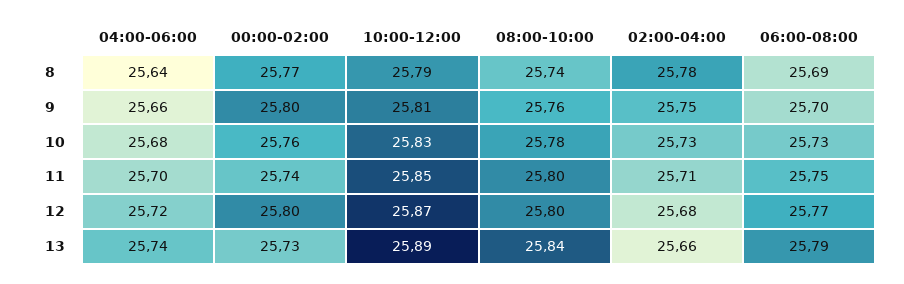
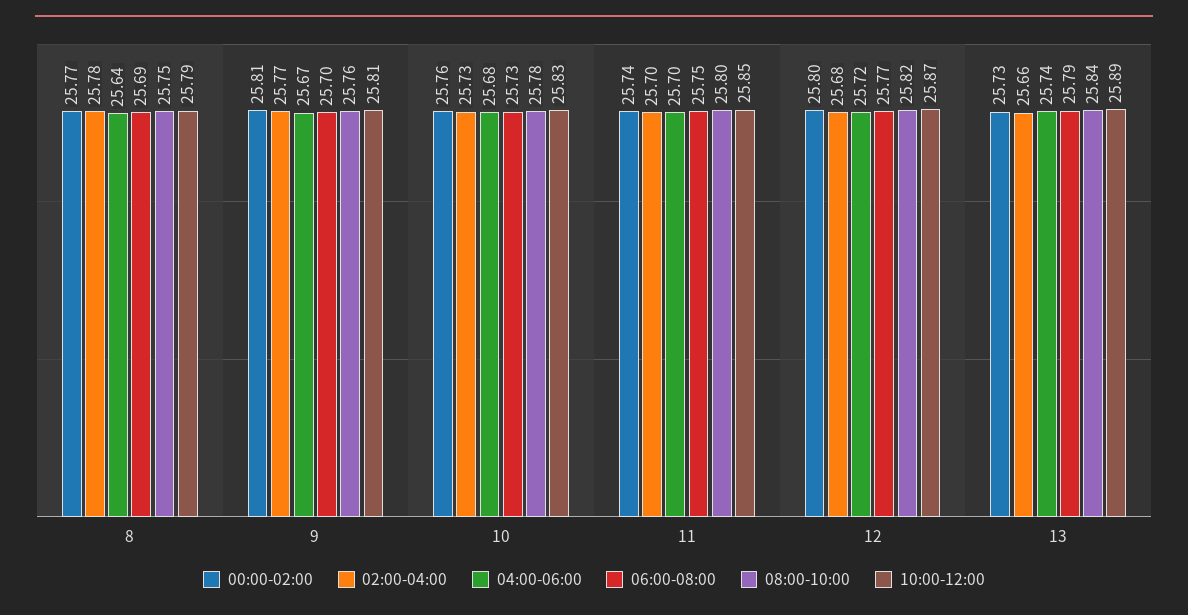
  {
    "04:00-06:00": {
      "8": 25.64,
-     "9": 25.66,
+     "9": 25.67,
      "10": 25.68,
      "11": 25.7,
      "12": 25.72,
      "13": 25.74
    },
    "00:00-02:00": {
      "8": 25.77,
-     "9": 25.8,
+     "9": 25.81,
      "10": 25.76,
      "11": 25.74,
      "12": 25.8,
      "13": 25.73
    },
    "10:00-12:00": {
      "8": 25.79,
      "9": 25.81,
      "10": 25.83,
      "11": 25.85,
      "12": 25.87,
      "13": 25.89
    },
    "08:00-10:00": {
-     "8": 25.74,
+     "8": 25.75,
      "9": 25.76,
      "10": 25.78,
      "11": 25.8,
-     "12": 25.8,
+     "12": 25.82,
      "13": 25.84
    },
    "02:00-04:00": {
      "8": 25.78,
-     "9": 25.75,
+     "9": 25.77,
      "10": 25.73,
-     "11": 25.71,
+     "11": 25.7,
      "12": 25.68,
      "13": 25.66
    },
    "06:00-08:00": {
      "8": 25.69,
      "9": 25.7,
      "10": 25.73,
      "11": 25.75,
      "12": 25.77,
      "13": 25.79
    }
  }

